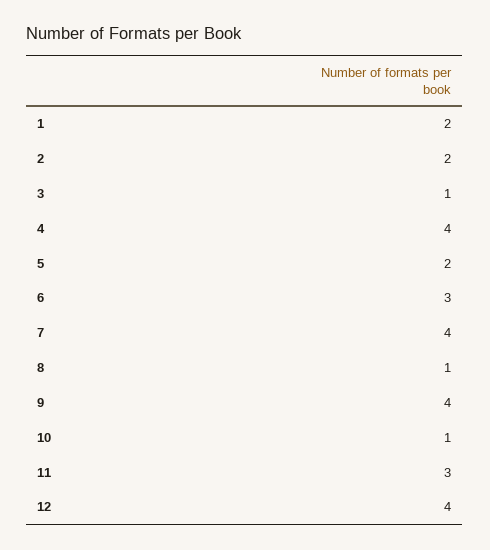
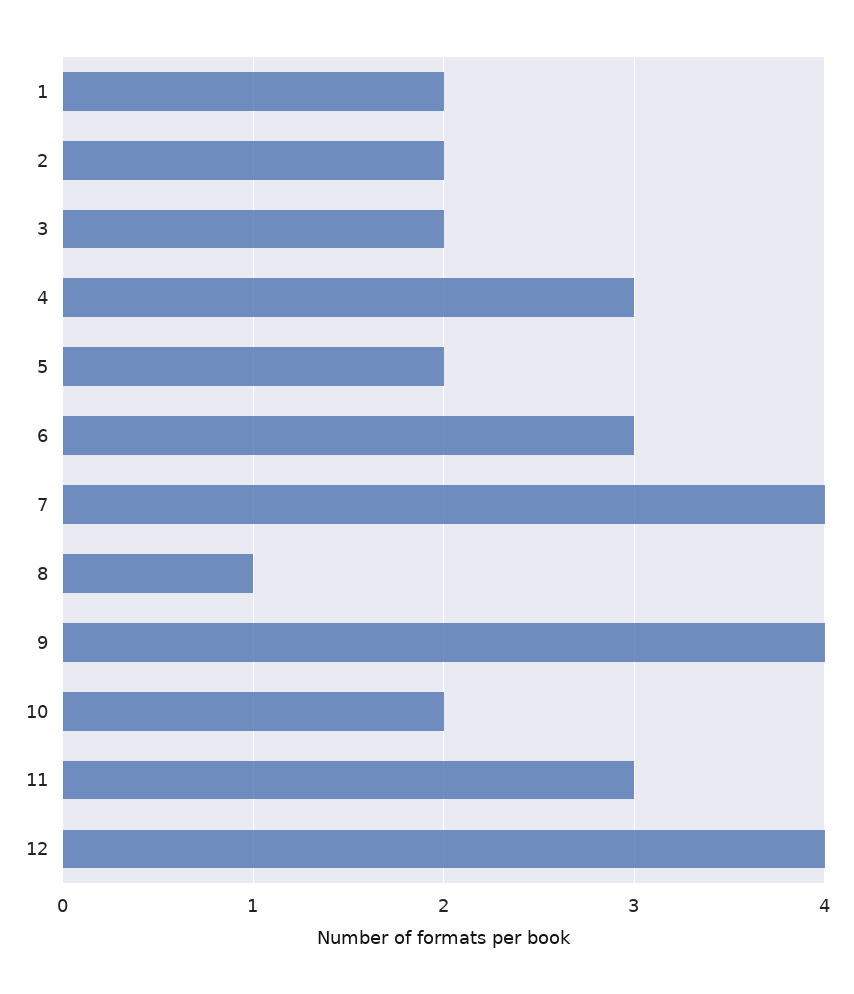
  {
    "1": 2,
    "2": 2,
-   "3": 1,
+   "3": 2,
-   "4": 4,
+   "4": 3,
    "5": 2,
    "6": 3,
    "7": 4,
    "8": 1,
    "9": 4,
-   "10": 1,
+   "10": 2,
    "11": 3,
    "12": 4
  }

